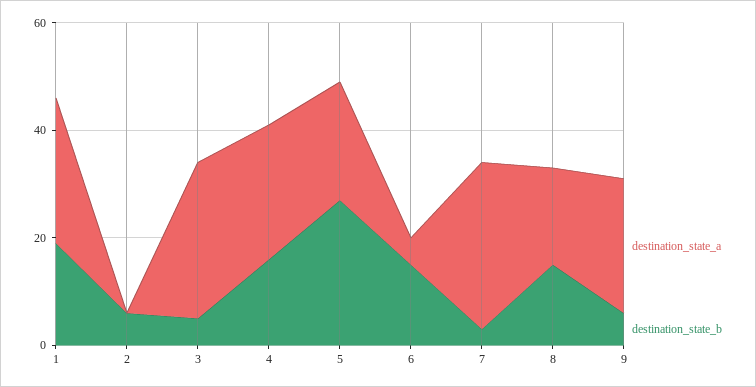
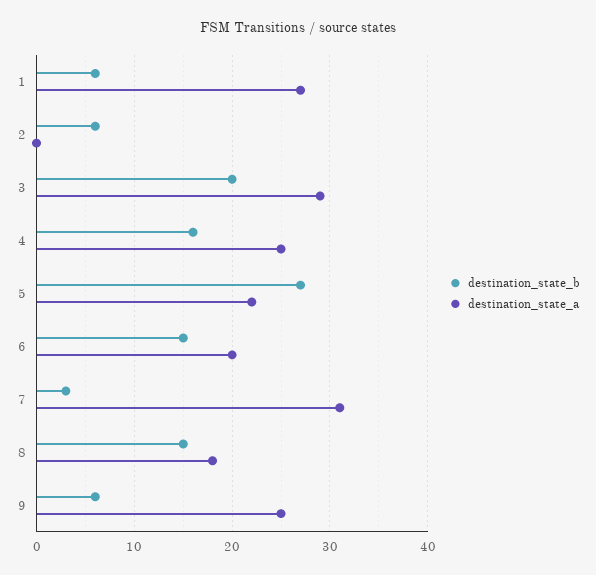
  {
    "destination_state_a": {
      "1": 27,
      "2": 0,
      "3": 29,
      "4": 25,
      "5": 22,
-     "6": 5,
+     "6": 20,
      "7": 31,
      "8": 18,
      "9": 25
    },
    "destination_state_b": {
-     "1": 20,
+     "1": 6,
      "2": 6,
-     "3": 5,
+     "3": 20,
      "4": 16,
      "5": 27,
      "6": 15,
      "7": 3,
      "8": 15,
      "9": 6
    }
  }

